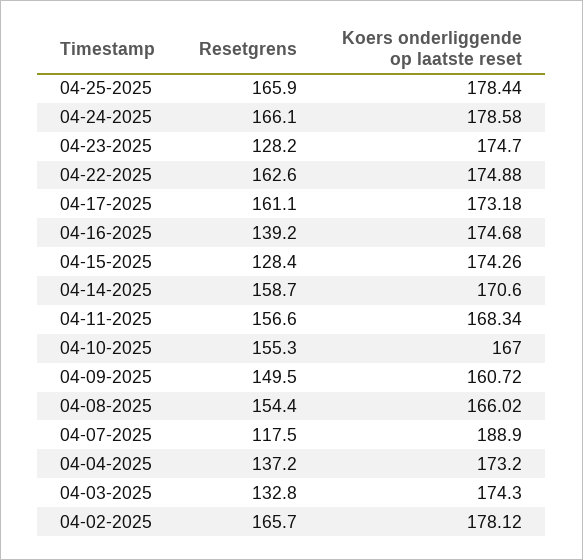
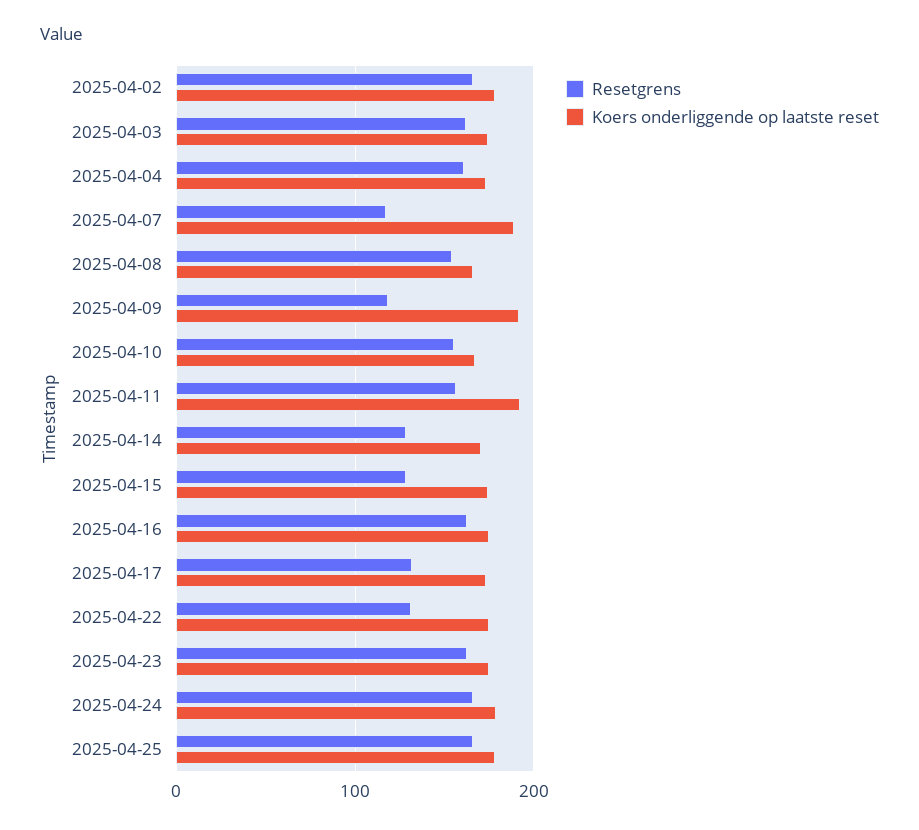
  {
    "Resetgrens": {
      "04-25-2025": 165.9,
      "04-24-2025": 166.1,
-     "04-23-2025": 128.2,
+     "04-23-2025": 160,
-     "04-22-2025": 162.6,
+     "04-22-2025": 130,
-     "04-17-2025": 161.1,
+     "04-17-2025": 130,
-     "04-16-2025": 139.2,
+     "04-16-2025": 160,
      "04-15-2025": 128.4,
-     "04-14-2025": 158.7,
+     "04-14-2025": 130,
      "04-11-2025": 156.6,
      "04-10-2025": 155.3,
-     "04-09-2025": 149.5,
+     "04-09-2025": 120,
      "04-08-2025": 154.4,
      "04-07-2025": 117.5,
-     "04-04-2025": 137.2,
+     "04-04-2025": 160,
-     "04-03-2025": 132.8,
+     "04-03-2025": 160,
      "04-02-2025": 165.7
    },
    "Koers onderliggende op laatste reset": {
      "04-25-2025": 178.44,
      "04-24-2025": 178.58,
      "04-23-2025": 174.7,
      "04-22-2025": 174.88,
      "04-17-2025": 173.18,
      "04-16-2025": 174.68,
      "04-15-2025": 174.26,
      "04-14-2025": 170.6,
-     "04-11-2025": 168.34,
+     "04-11-2025": 190,
      "04-10-2025": 167,
-     "04-09-2025": 160.72,
+     "04-09-2025": 190,
      "04-08-2025": 166.02,
      "04-07-2025": 188.9,
      "04-04-2025": 173.2,
      "04-03-2025": 174.3,
      "04-02-2025": 178.12
    }
  }

